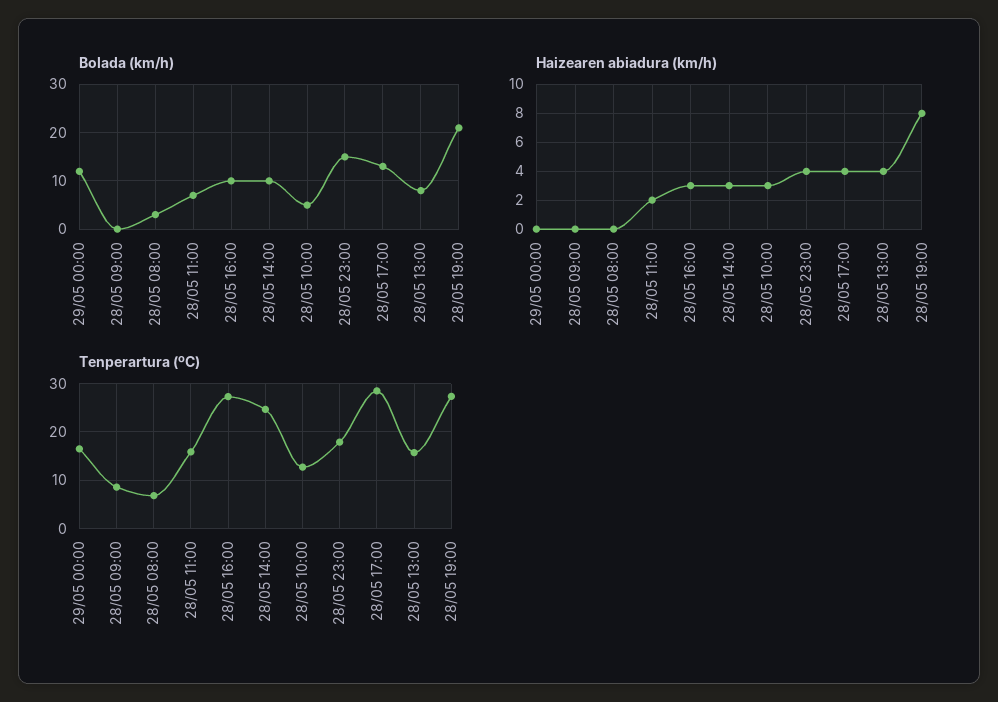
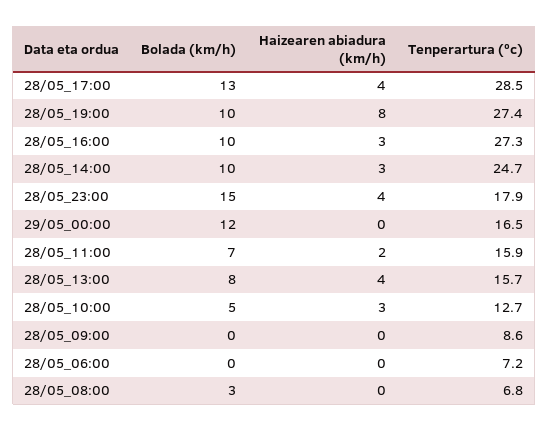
  {
    "Bolada (km/h)": {
      "29/05 00:00": 12,
      "28/05 09:00": 0,
      "28/05 08:00": 3,
      "28/05 11:00": 7,
      "28/05 16:00": 10,
      "28/05 14:00": 10,
      "28/05 10:00": 5,
      "28/05 23:00": 15,
      "28/05 17:00": 13,
      "28/05 13:00": 8,
-     "28/05 19:00": 20
+     "28/05 19:00": 10,
+     "28/05_06:00": 0
    },
    "Haizearen abiadura (km/h)": {
      "29/05 00:00": 0,
      "28/05 09:00": 0,
      "28/05 08:00": 0,
      "28/05 11:00": 2,
      "28/05 16:00": 3,
      "28/05 14:00": 3,
      "28/05 10:00": 3,
      "28/05 23:00": 4,
      "28/05 17:00": 4,
      "28/05 13:00": 4,
-     "28/05 19:00": 8
+     "28/05 19:00": 8,
+     "28/05_06:00": 0
    },
    "Tenperartura (ºC)": {
      "29/05 00:00": 16.5,
      "28/05 09:00": 8.6,
      "28/05 08:00": 6.8,
      "28/05 11:00": 15.9,
      "28/05 16:00": 27.3,
      "28/05 14:00": 24.7,
      "28/05 10:00": 12.7,
      "28/05 23:00": 17.9,
      "28/05 17:00": 28.5,
      "28/05 13:00": 15.7,
-     "28/05 19:00": 27.4
+     "28/05 19:00": 27.4,
+     "28/05_06:00": 7.2
    }
  }

